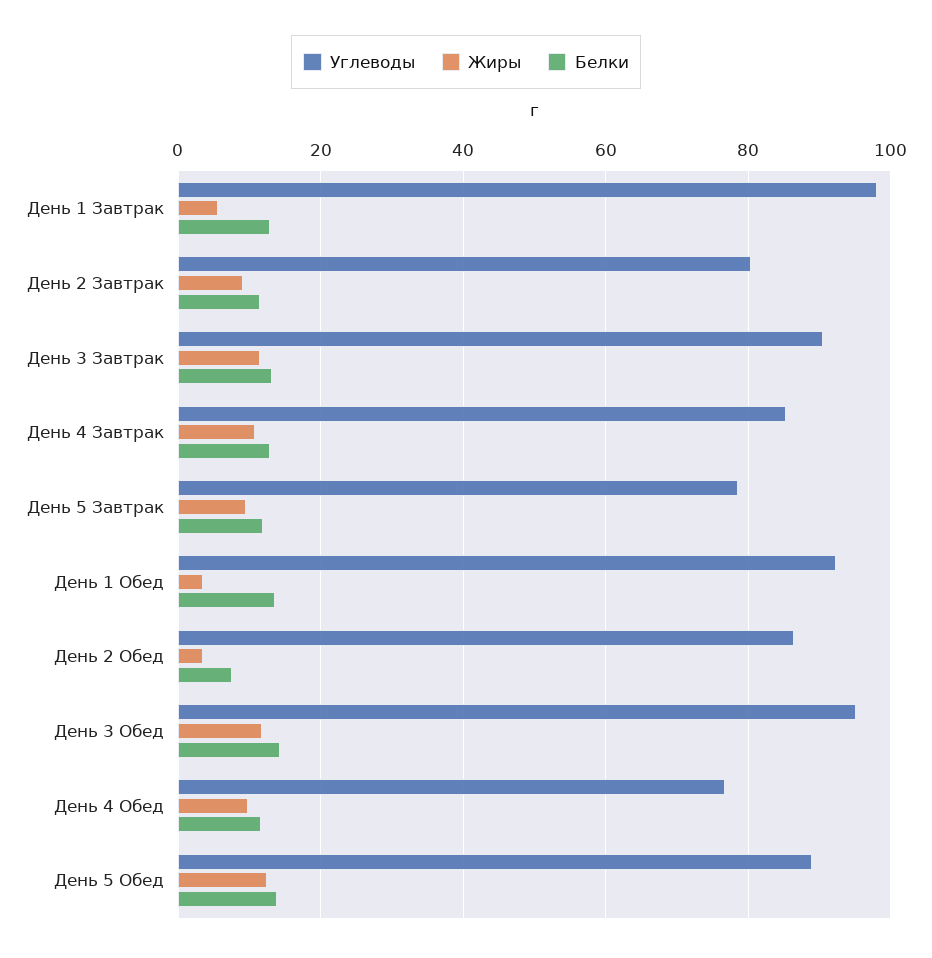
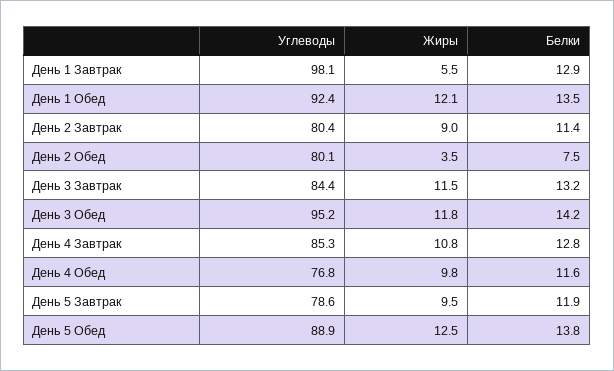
  {
    "Углеводы": {
      "День 1 Завтрак": 98.1,
      "День 2 Завтрак": 80.4,
-     "День 3 Завтрак": 90,
+     "День 3 Завтрак": 84.4,
      "День 4 Завтрак": 85.3,
      "День 5 Завтрак": 78.6,
      "День 1 Обед": 92.4,
-     "День 2 Обед": 86,
+     "День 2 Обед": 80.1,
      "День 3 Обед": 95.2,
      "День 4 Обед": 76.8,
      "День 5 Обед": 88.9
    },
    "Жиры": {
      "День 1 Завтрак": 5.5,
      "День 2 Завтрак": 9,
      "День 3 Завтрак": 11.5,
      "День 4 Завтрак": 10.8,
      "День 5 Завтрак": 9.5,
-     "День 1 Обед": 4,
+     "День 1 Обед": 12.1,
      "День 2 Обед": 3.5,
      "День 3 Обед": 11.8,
      "День 4 Обед": 9.8,
      "День 5 Обед": 12.5
    },
    "Белки": {
      "День 1 Завтрак": 12.9,
      "День 2 Завтрак": 11.4,
      "День 3 Завтрак": 13.2,
      "День 4 Завтрак": 12.8,
      "День 5 Завтрак": 11.9,
      "День 1 Обед": 13.5,
      "День 2 Обед": 7.5,
      "День 3 Обед": 14.2,
      "День 4 Обед": 11.6,
      "День 5 Обед": 13.8
    }
  }

